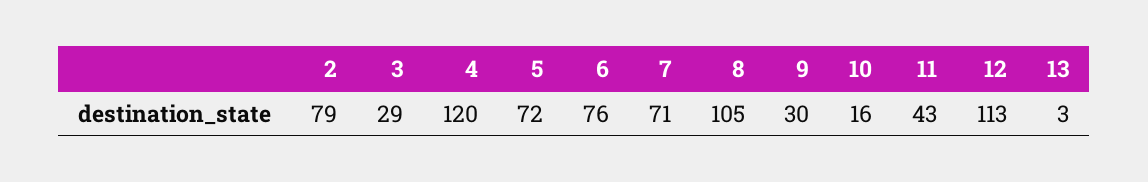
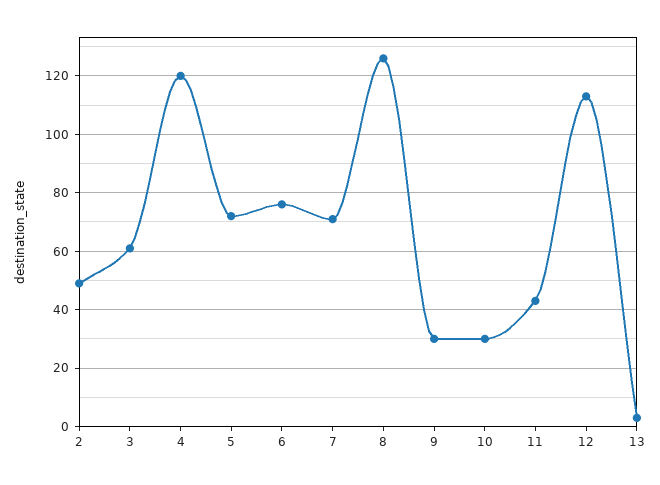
  {
-   "2": 79,
+   "2": 50,
-   "3": 29,
+   "3": 60,
    "4": 120,
    "5": 72,
    "6": 76,
    "7": 71,
-   "8": 105,
+   "8": 125,
    "9": 30,
-   "10": 16,
+   "10": 30,
    "11": 43,
    "12": 113,
    "13": 3
  }

